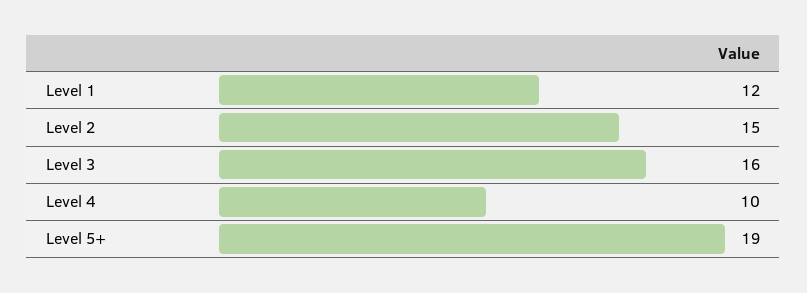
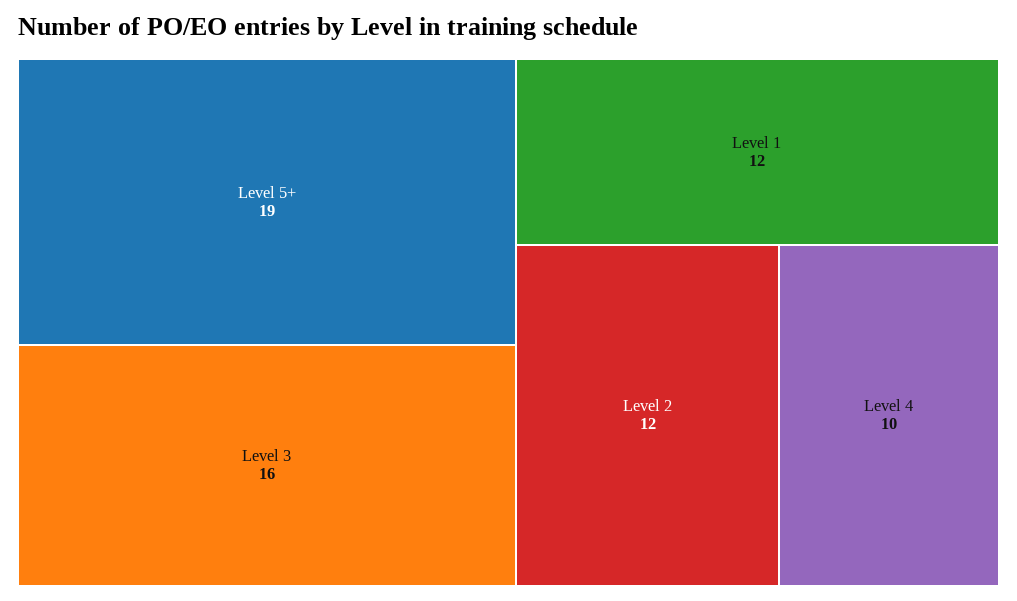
  {
    "Level 1": 12,
-   "Level 2": 15,
+   "Level 2": 12,
    "Level 3": 16,
    "Level 4": 10,
    "Level 5+": 19
  }

